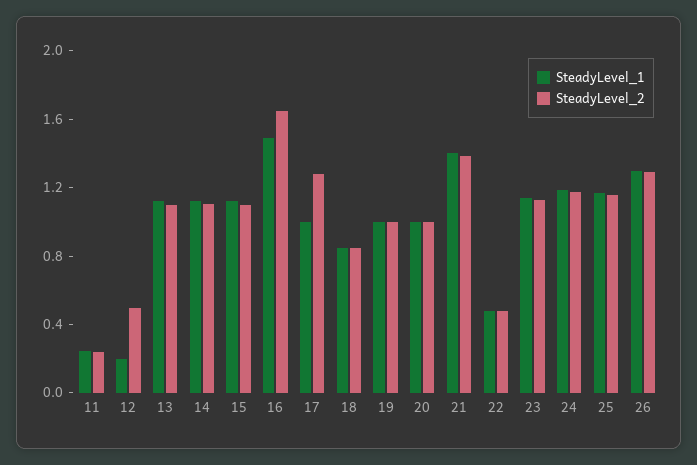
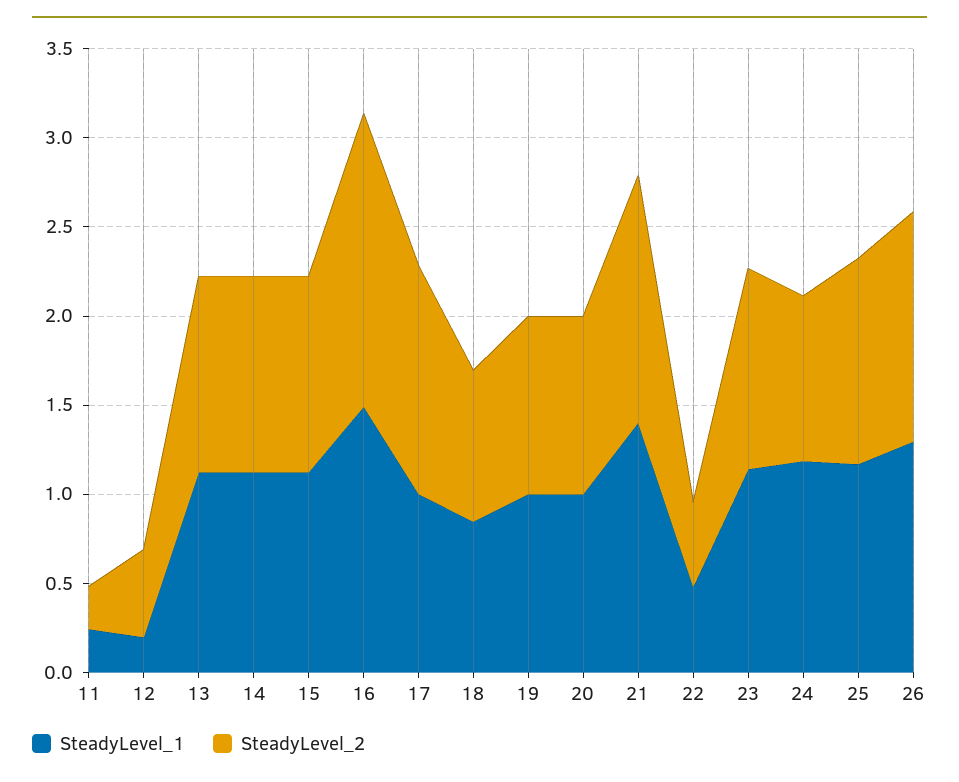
  {
    "SteadyLevel_1": {
      "11": 0.2,
      "12": 0.2,
      "13": 1.1,
      "14": 1.1,
      "15": 1.1,
      "16": 1.5,
      "17": 1,
      "18": 0.8,
      "19": 1,
      "20": 1,
      "21": 1.4,
      "22": 0.5,
      "23": 1.1,
      "24": 1.2,
      "25": 1.2,
      "26": 1.3
    },
    "SteadyLevel_2": {
      "11": 0.2,
      "12": 0.5,
      "13": 1.1,
      "14": 1.1,
      "15": 1.1,
      "16": 1.6,
      "17": 1.3,
      "18": 0.9,
      "19": 1,
      "20": 1,
      "21": 1.4,
      "22": 0.5,
      "23": 1.1,
-     "24": 1.2,
+     "24": 0.9,
      "25": 1.2,
      "26": 1.3
    }
  }

